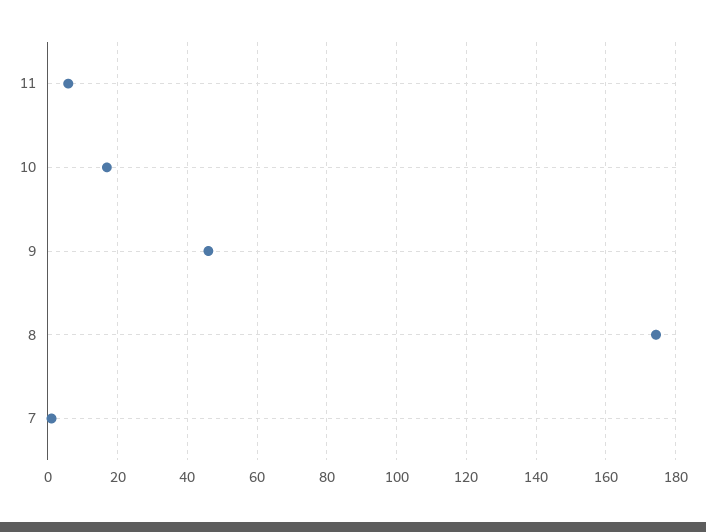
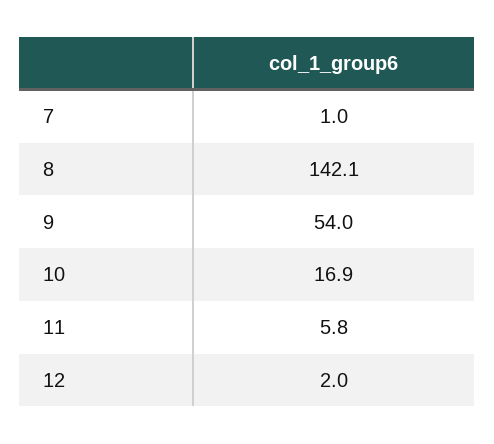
  {
    "11": 5.8,
    "10": 16.9,
-   "9": 46,
+   "9": 54,
-   "8": 174,
+   "8": 142.1,
-   "7": 1
+   "7": 1,
+   "12": 2
  }

